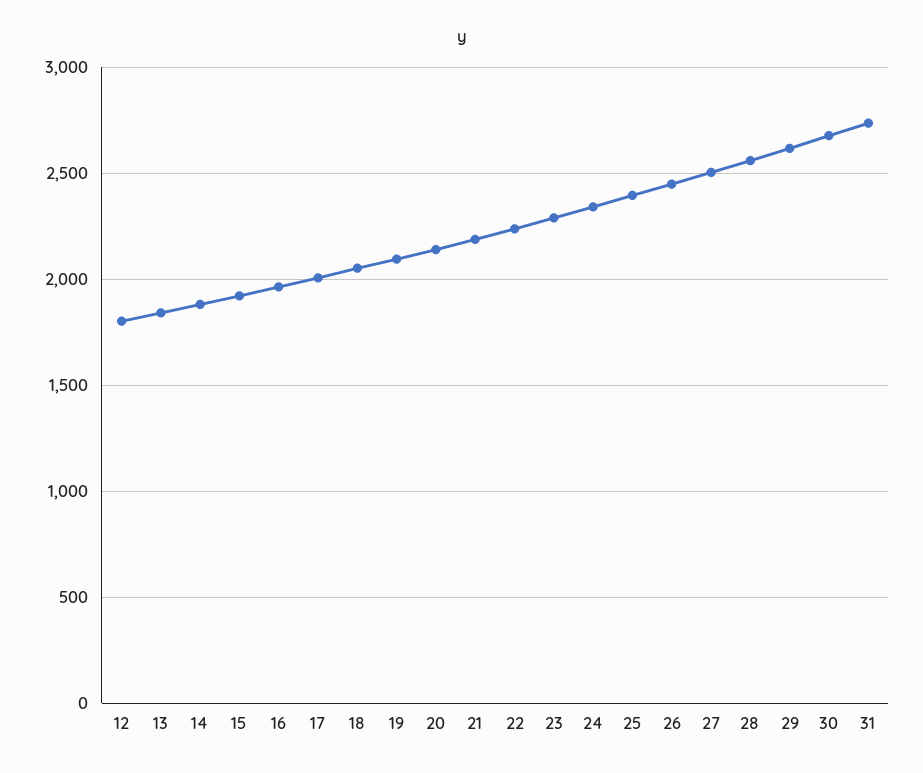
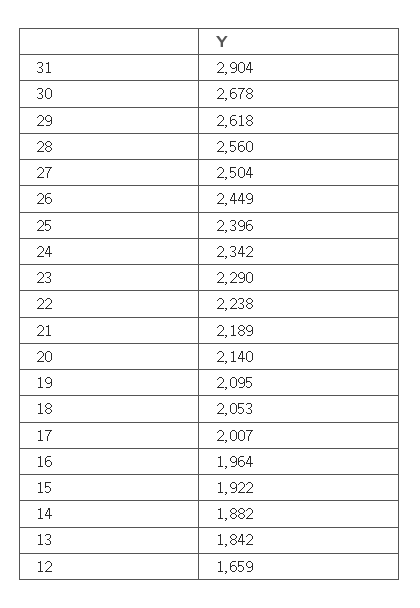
  {
-   "12": 1800,
+   "12": 1659,
    "13": 1842,
    "14": 1882,
    "15": 1922,
    "16": 1964,
    "17": 2007,
    "18": 2053,
    "19": 2095,
    "20": 2140,
    "21": 2189,
    "22": 2238,
    "23": 2290,
    "24": 2342,
    "25": 2396,
    "26": 2449,
    "27": 2504,
    "28": 2560,
    "29": 2618,
    "30": 2678,
-   "31": 2750
+   "31": 2904
  }

